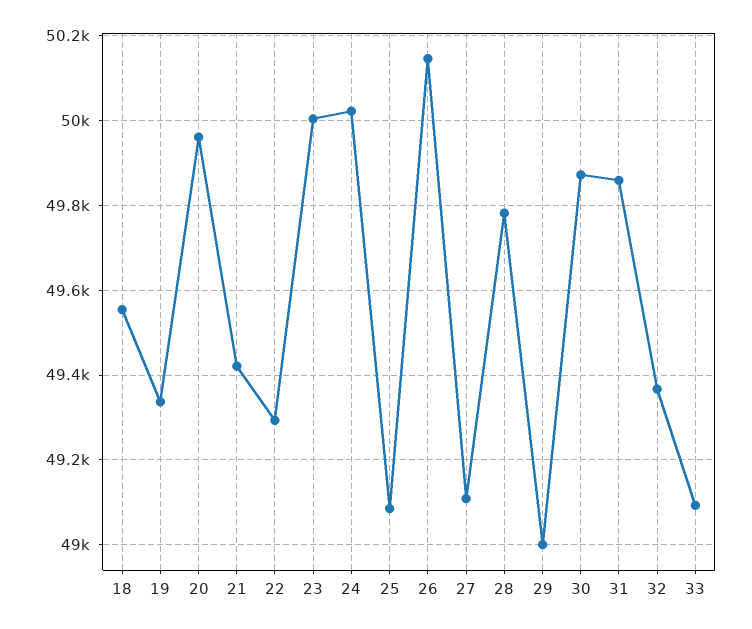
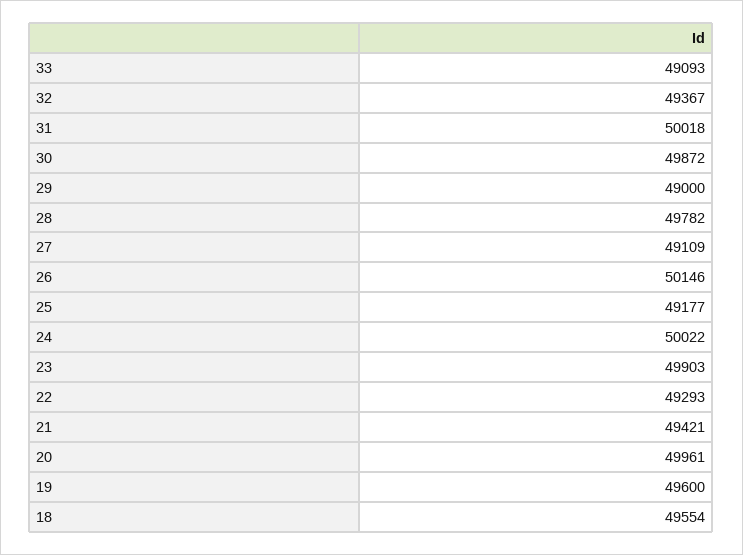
  {
    "18": 49554,
-   "19": 49340,
+   "19": 49600,
    "20": 49961,
    "21": 49421,
    "22": 49293,
-   "23": 50000,
+   "23": 49903,
    "24": 50022,
-   "25": 49080,
+   "25": 49177,
    "26": 50146,
    "27": 49109,
    "28": 49782,
    "29": 49000,
    "30": 49872,
-   "31": 49860,
+   "31": 50018,
    "32": 49367,
    "33": 49093
  }

